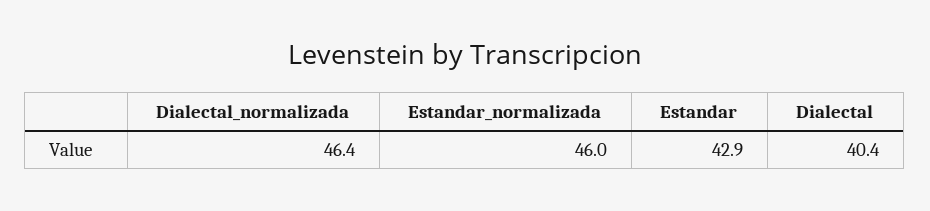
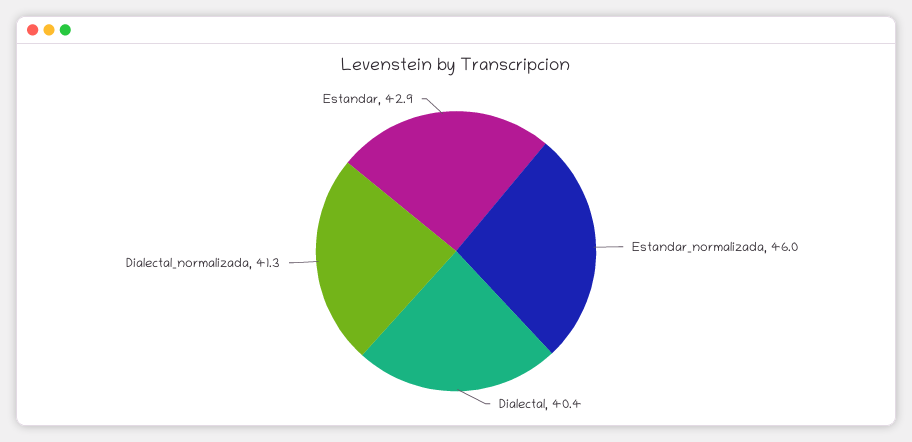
  {
-   "Dialectal_normalizada": 46.4,
+   "Dialectal_normalizada": 41.3,
    "Estandar_normalizada": 46,
    "Estandar": 42.9,
    "Dialectal": 40.4
  }

